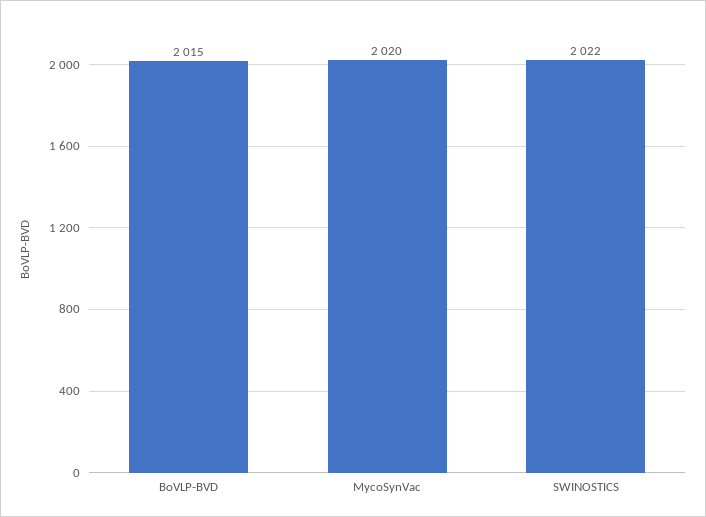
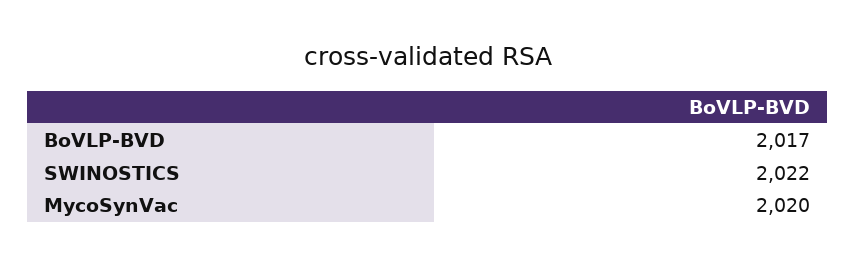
  {
-   "BoVLP-BVD": 2015,
+   "BoVLP-BVD": 2017,
    "MycoSynVac": 2020,
    "SWINOSTICS": 2022
  }

